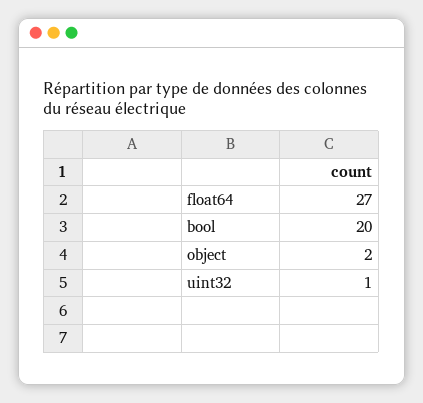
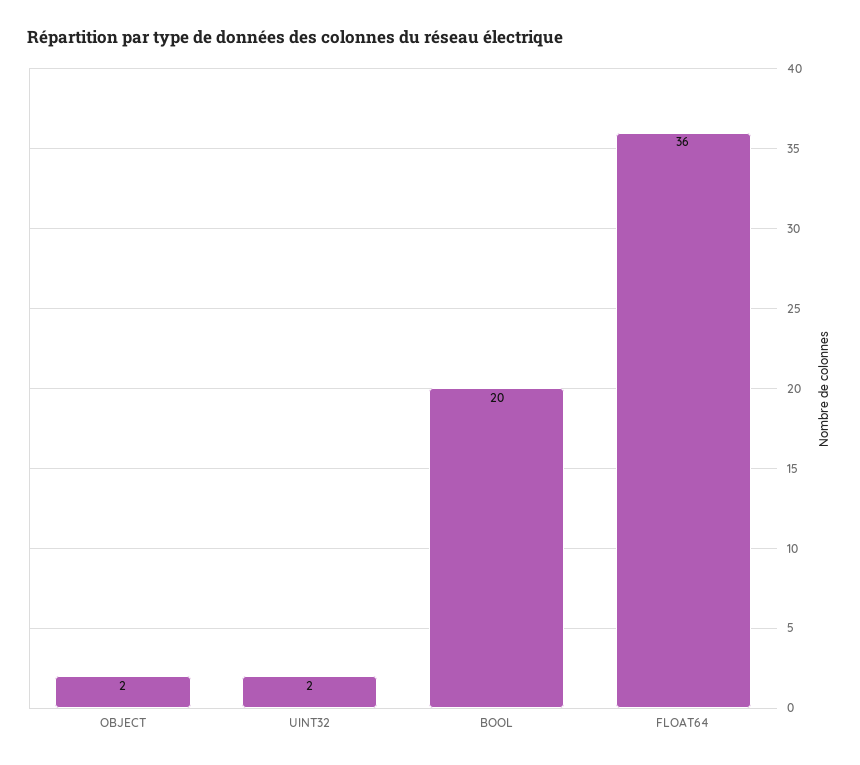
  {
-   "float64": 27,
+   "float64": 36,
    "bool": 20,
    "object": 2,
-   "uint32": 1
+   "uint32": 2
  }

